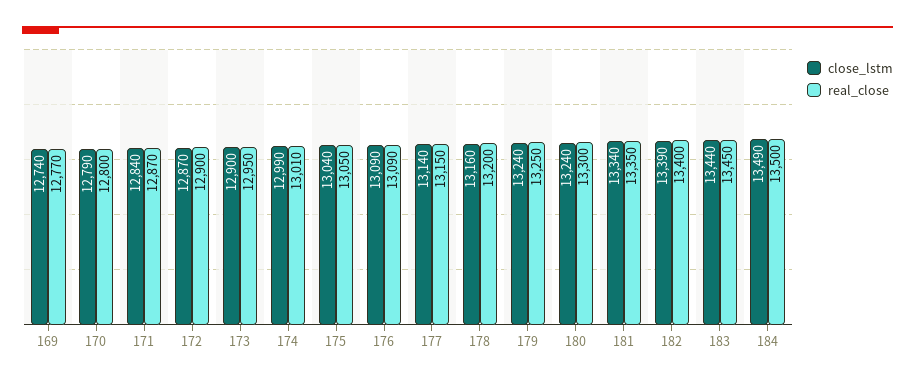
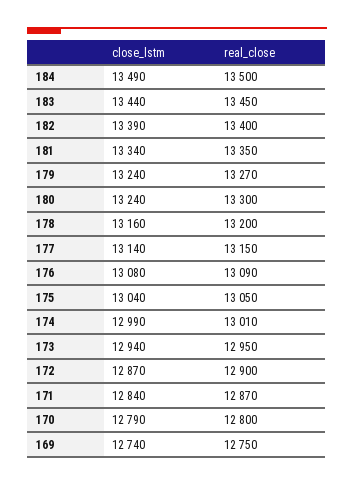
  {
    "close_lstm": {
      "169": 12740,
      "170": 12790,
      "171": 12840,
      "172": 12870,
-     "173": 12900,
+     "173": 12940,
      "174": 12990,
      "175": 13040,
-     "176": 13090,
+     "176": 13080,
      "177": 13140,
      "178": 13160,
      "179": 13240,
      "180": 13240,
      "181": 13340,
      "182": 13390,
      "183": 13440,
      "184": 13490
    },
    "real_close": {
-     "169": 12770,
+     "169": 12750,
      "170": 12800,
      "171": 12870,
      "172": 12900,
      "173": 12950,
      "174": 13010,
      "175": 13050,
      "176": 13090,
      "177": 13150,
      "178": 13200,
-     "179": 13250,
+     "179": 13270,
      "180": 13300,
      "181": 13350,
      "182": 13400,
      "183": 13450,
      "184": 13500
    }
  }

